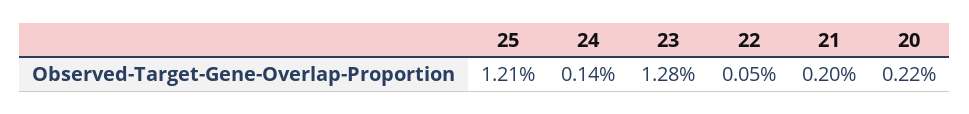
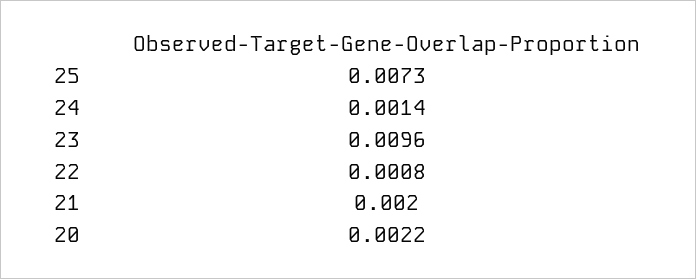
  {
-   "25": 0.0121,
+   "25": 0.0073,
    "24": 0.0014,
-   "23": 0.0128,
+   "23": 0.0096,
-   "22": 0.0005,
+   "22": 0.0008,
    "21": 0.002,
    "20": 0.0022
  }

